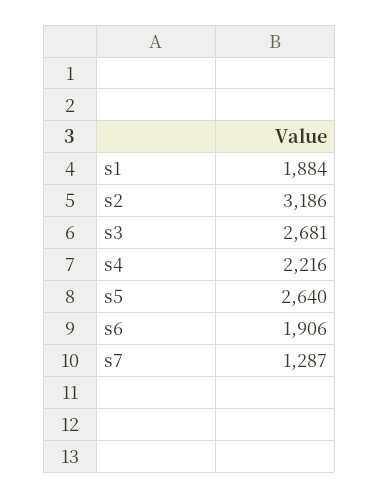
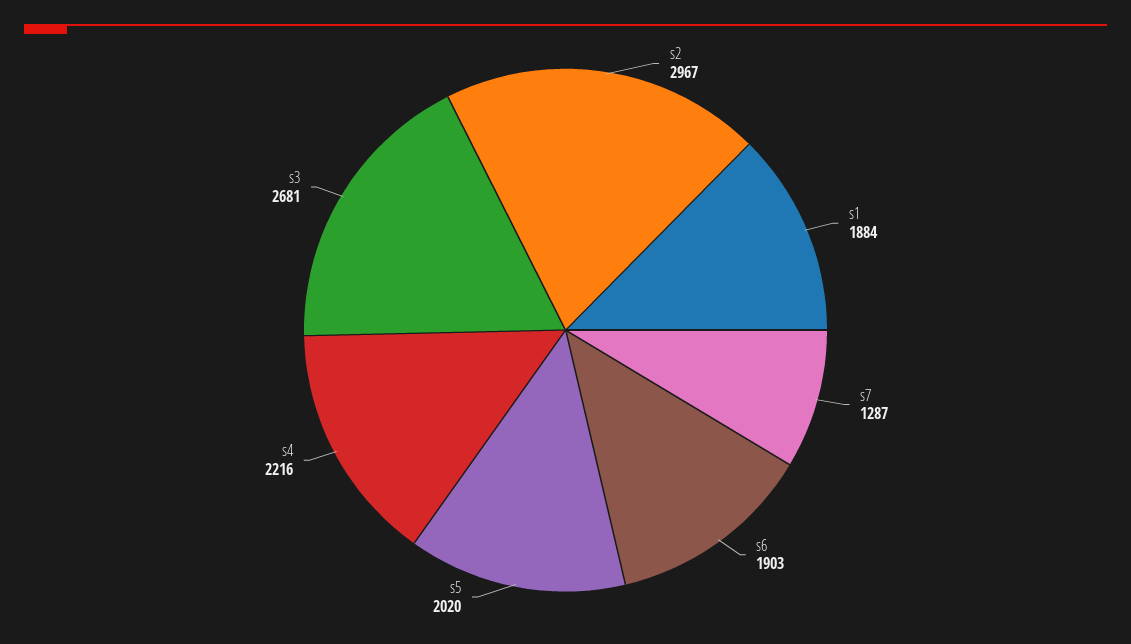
  {
    "s1": 1884,
-   "s2": 3186,
+   "s2": 2967,
    "s3": 2681,
    "s4": 2216,
-   "s5": 2640,
+   "s5": 2020,
-   "s6": 1906,
+   "s6": 1903,
    "s7": 1287
  }

